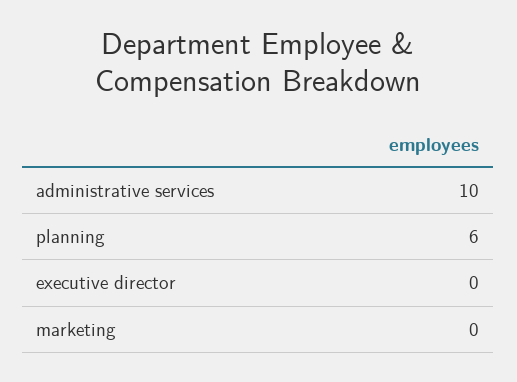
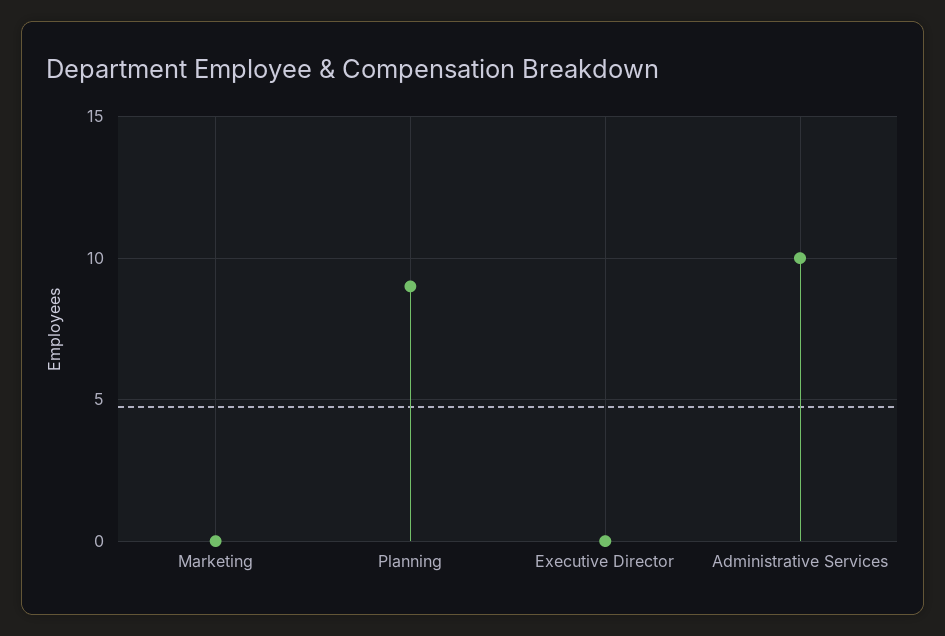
  {
    "administrative services": 10,
-   "planning": 6,
+   "planning": 9,
    "executive director": 0,
    "marketing": 0
  }

